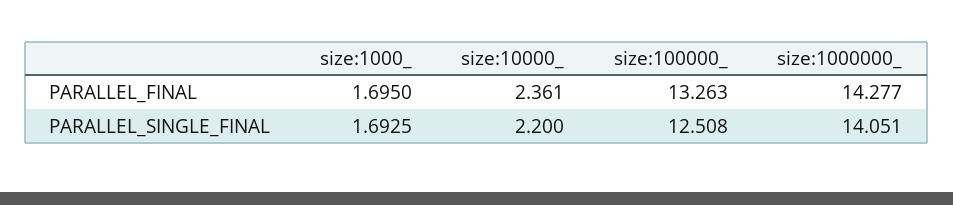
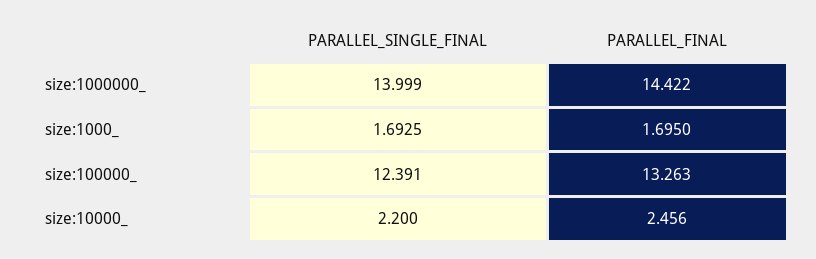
  {
    "size:1000_": {
      "PARALLEL_FINAL": 1.695,
      "PARALLEL_SINGLE_FINAL": 1.6925
    },
    "size:10000_": {
-     "PARALLEL_FINAL": 2.361,
+     "PARALLEL_FINAL": 2.456,
      "PARALLEL_SINGLE_FINAL": 2.2
    },
    "size:100000_": {
      "PARALLEL_FINAL": 13.263,
-     "PARALLEL_SINGLE_FINAL": 12.508
+     "PARALLEL_SINGLE_FINAL": 12.391
    },
    "size:1000000_": {
-     "PARALLEL_FINAL": 14.277,
+     "PARALLEL_FINAL": 14.422,
-     "PARALLEL_SINGLE_FINAL": 14.051
+     "PARALLEL_SINGLE_FINAL": 13.999
    }
  }

